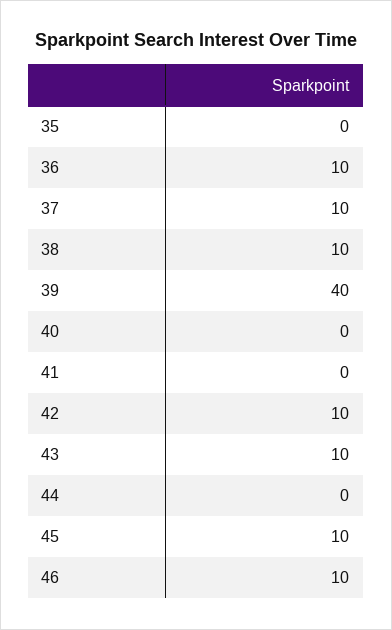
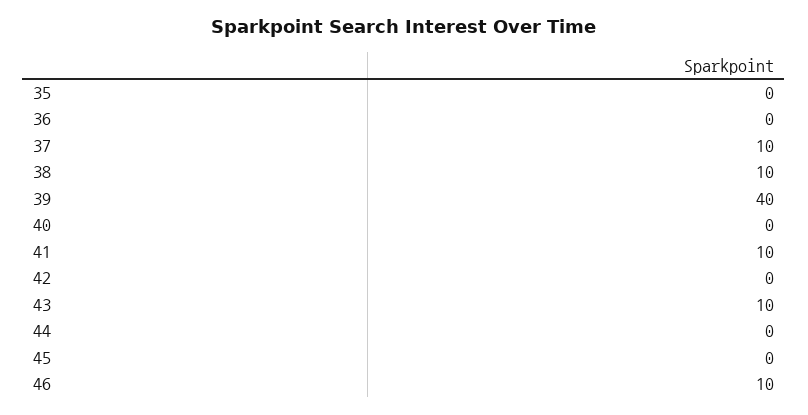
  {
    "35": 0,
-   "36": 10,
+   "36": 0,
    "37": 10,
    "38": 10,
    "39": 40,
    "40": 0,
-   "41": 0,
+   "41": 10,
-   "42": 10,
+   "42": 0,
    "43": 10,
    "44": 0,
-   "45": 10,
+   "45": 0,
    "46": 10
  }

